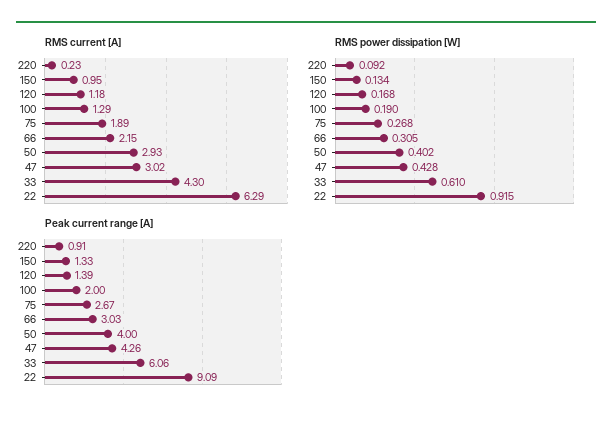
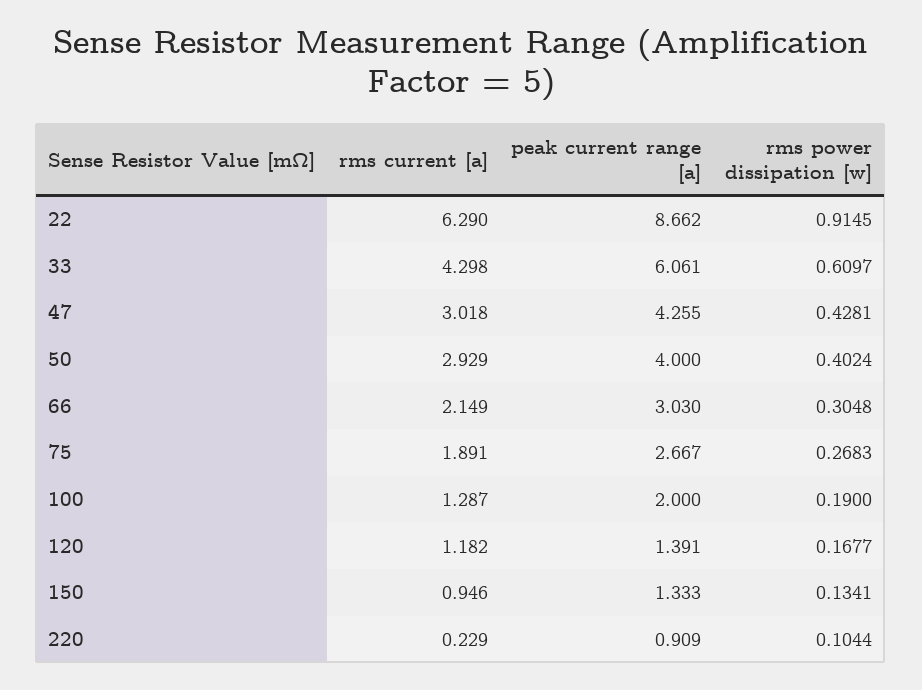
  {
    "RMS current [A]": {
      "220": 0.229,
      "150": 0.946,
      "120": 1.182,
      "100": 1.287,
      "75": 1.891,
      "66": 2.149,
      "50": 2.929,
      "47": 3.018,
      "33": 4.298,
      "22": 6.29
    },
    "RMS power dissipation [W]": {
-     "220": 0.092,
+     "220": 0.1044,
      "150": 0.1341,
      "120": 0.1677,
      "100": 0.19,
      "75": 0.2683,
      "66": 0.3048,
      "50": 0.4024,
      "47": 0.4281,
      "33": 0.6097,
      "22": 0.9145
    },
    "Peak current range [A]": {
      "220": 0.909,
      "150": 1.333,
      "120": 1.391,
      "100": 2,
      "75": 2.667,
      "66": 3.03,
      "50": 4,
      "47": 4.255,
      "33": 6.061,
-     "22": 9.09
+     "22": 8.662
    }
  }

